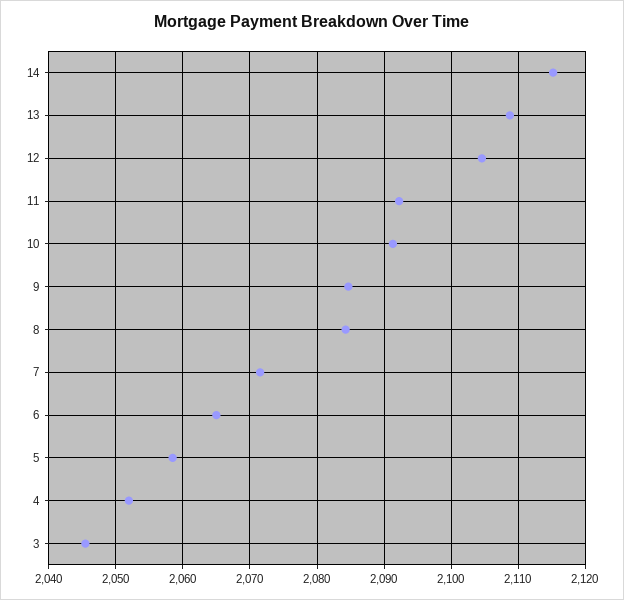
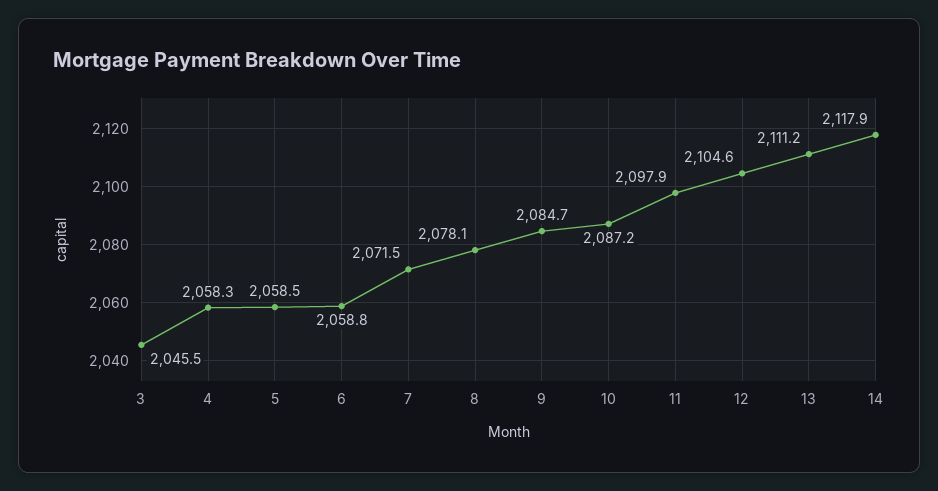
  {
-   "14": 2115,
+   "14": 2117.9,
-   "13": 2109,
+   "13": 2111.2,
    "12": 2104.6,
-   "11": 2092,
+   "11": 2097.9,
-   "10": 2091,
+   "10": 2087.2,
    "9": 2084.7,
-   "8": 2084,
+   "8": 2078.1,
    "7": 2071.5,
-   "6": 2065,
+   "6": 2058.8,
    "5": 2058.5,
-   "4": 2052,
+   "4": 2058.3,
    "3": 2045.5
  }

